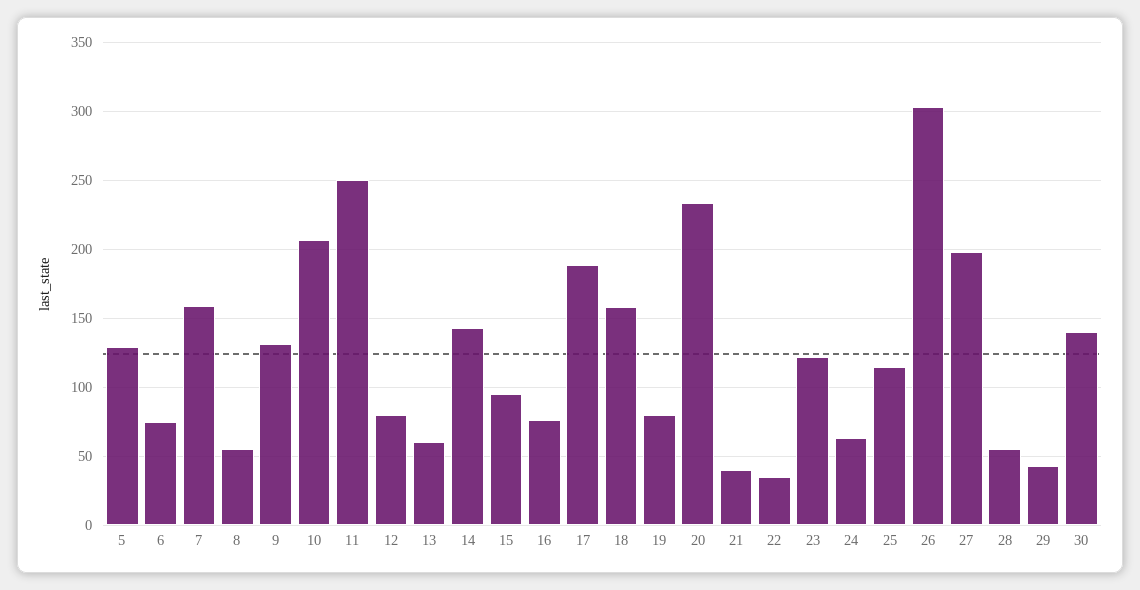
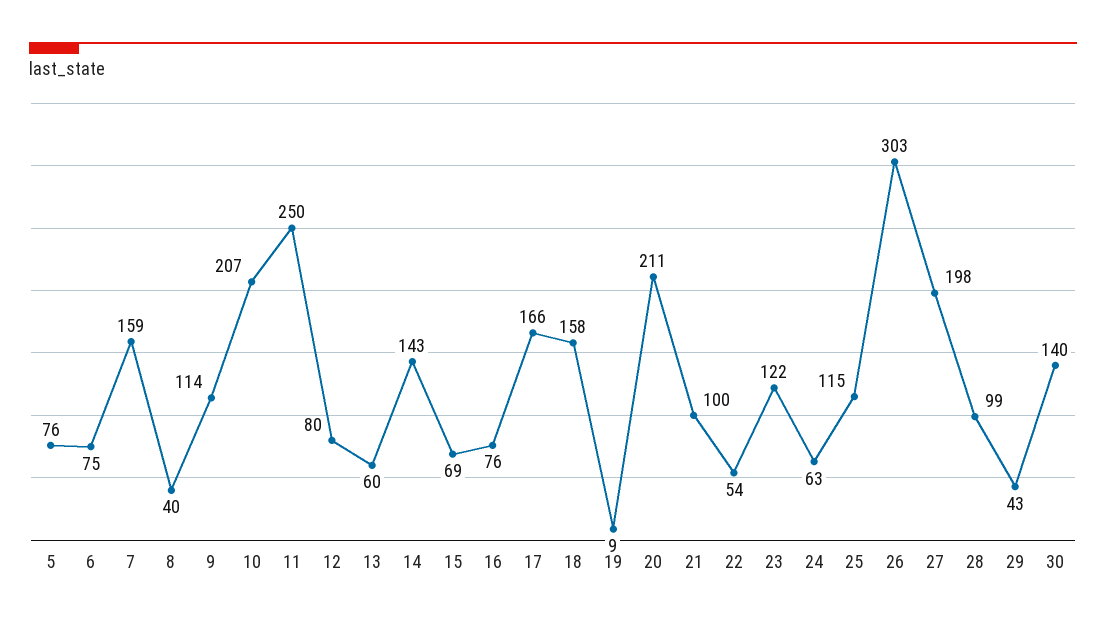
  {
-   "5": 130,
+   "5": 76,
    "6": 75,
    "7": 159,
-   "8": 55,
+   "8": 40,
-   "9": 130,
+   "9": 114,
    "10": 207,
    "11": 250,
    "12": 80,
    "13": 60,
    "14": 143,
-   "15": 95,
+   "15": 69,
    "16": 76,
-   "17": 190,
+   "17": 166,
    "18": 158,
-   "19": 80,
+   "19": 9,
-   "20": 235,
+   "20": 211,
-   "21": 40,
+   "21": 100,
-   "22": 35,
+   "22": 54,
    "23": 122,
    "24": 63,
    "25": 115,
    "26": 303,
    "27": 198,
-   "28": 55,
+   "28": 99,
    "29": 43,
    "30": 140
  }

